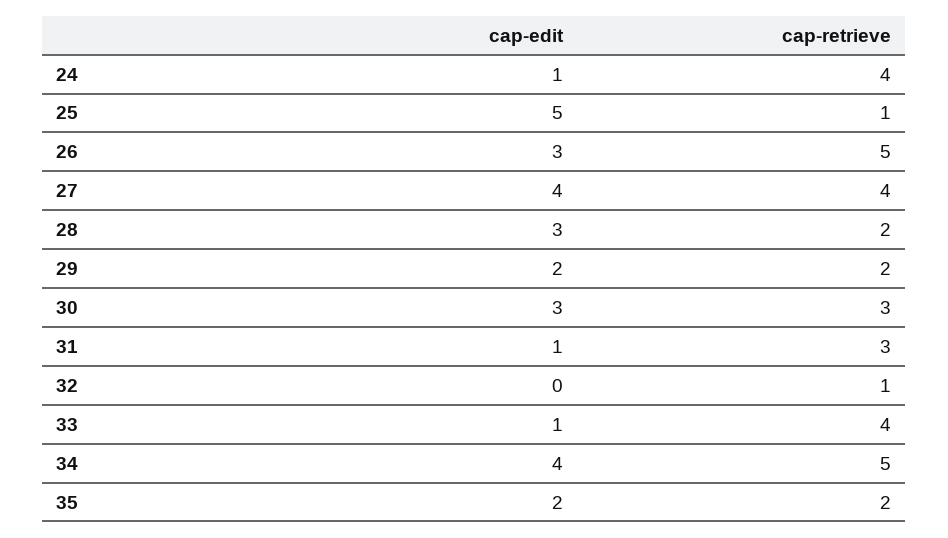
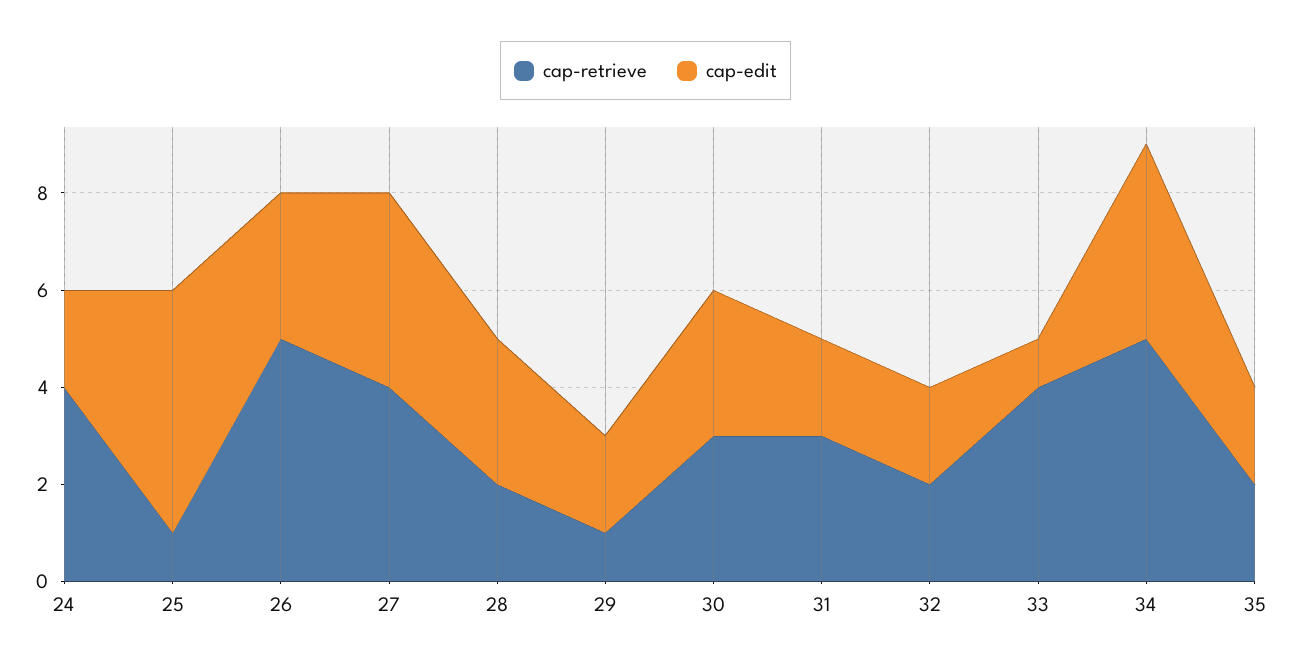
  {
    "cap-edit": {
-     "24": 1,
+     "24": 2,
      "25": 5,
      "26": 3,
      "27": 4,
      "28": 3,
      "29": 2,
      "30": 3,
-     "31": 1,
+     "31": 2,
-     "32": 0,
+     "32": 2,
      "33": 1,
      "34": 4,
      "35": 2
    },
    "cap-retrieve": {
      "24": 4,
      "25": 1,
      "26": 5,
      "27": 4,
      "28": 2,
-     "29": 2,
+     "29": 1,
      "30": 3,
      "31": 3,
-     "32": 1,
+     "32": 2,
      "33": 4,
      "34": 5,
      "35": 2
    }
  }

